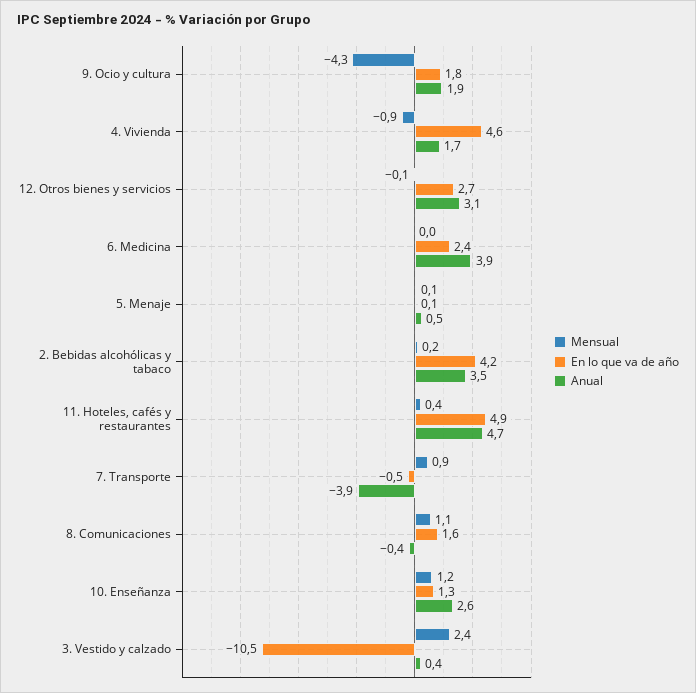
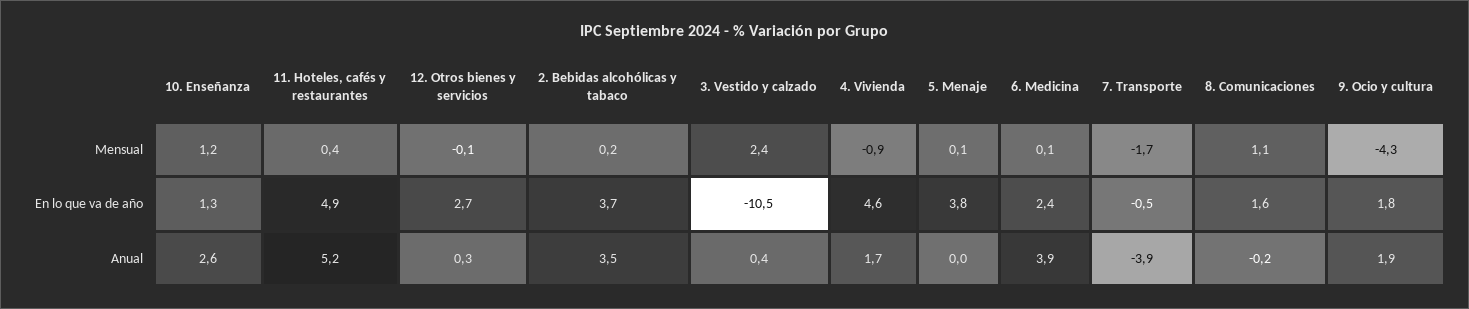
  {
    "Mensual": {
      "9. Ocio y cultura": -4.3,
      "4. Vivienda": -0.9,
      "12. Otros bienes y servicios": -0.1,
-     "6. Medicina": 0,
+     "6. Medicina": 0.1,
      "5. Menaje": 0.1,
      "2. Bebidas alcohólicas y tabaco": 0.2,
      "11. Hoteles, cafés y restaurantes": 0.4,
-     "7. Transporte": 0.9,
+     "7. Transporte": -1.7,
      "8. Comunicaciones": 1.1,
      "10. Enseñanza": 1.2,
      "3. Vestido y calzado": 2.4
    },
    "En lo que va de año": {
      "9. Ocio y cultura": 1.8,
      "4. Vivienda": 4.6,
      "12. Otros bienes y servicios": 2.7,
      "6. Medicina": 2.4,
-     "5. Menaje": 0.1,
+     "5. Menaje": 3.8,
-     "2. Bebidas alcohólicas y tabaco": 4.2,
+     "2. Bebidas alcohólicas y tabaco": 3.7,
      "11. Hoteles, cafés y restaurantes": 4.9,
      "7. Transporte": -0.5,
      "8. Comunicaciones": 1.6,
      "10. Enseñanza": 1.3,
      "3. Vestido y calzado": -10.5
    },
    "Anual": {
      "9. Ocio y cultura": 1.9,
      "4. Vivienda": 1.7,
-     "12. Otros bienes y servicios": 3.1,
+     "12. Otros bienes y servicios": 0.3,
      "6. Medicina": 3.9,
-     "5. Menaje": 0.5,
+     "5. Menaje": 0,
      "2. Bebidas alcohólicas y tabaco": 3.5,
-     "11. Hoteles, cafés y restaurantes": 4.7,
+     "11. Hoteles, cafés y restaurantes": 5.2,
      "7. Transporte": -3.9,
-     "8. Comunicaciones": -0.4,
+     "8. Comunicaciones": -0.2,
      "10. Enseñanza": 2.6,
      "3. Vestido y calzado": 0.4
    }
  }

